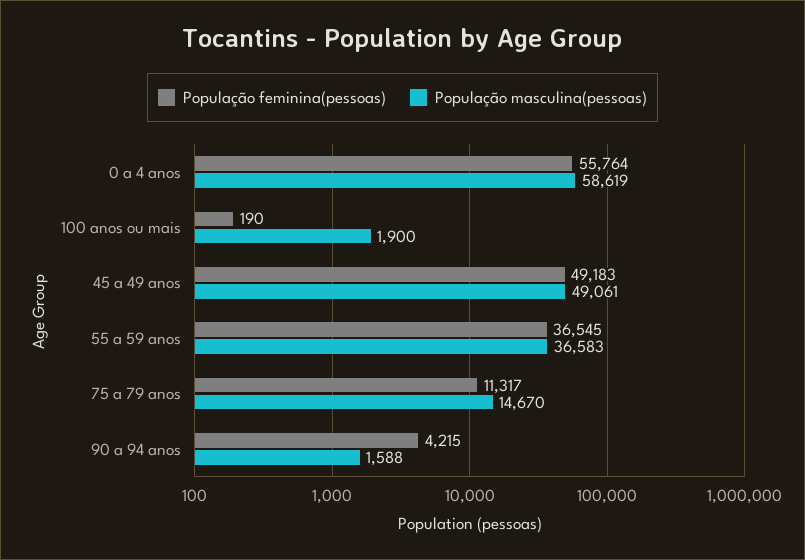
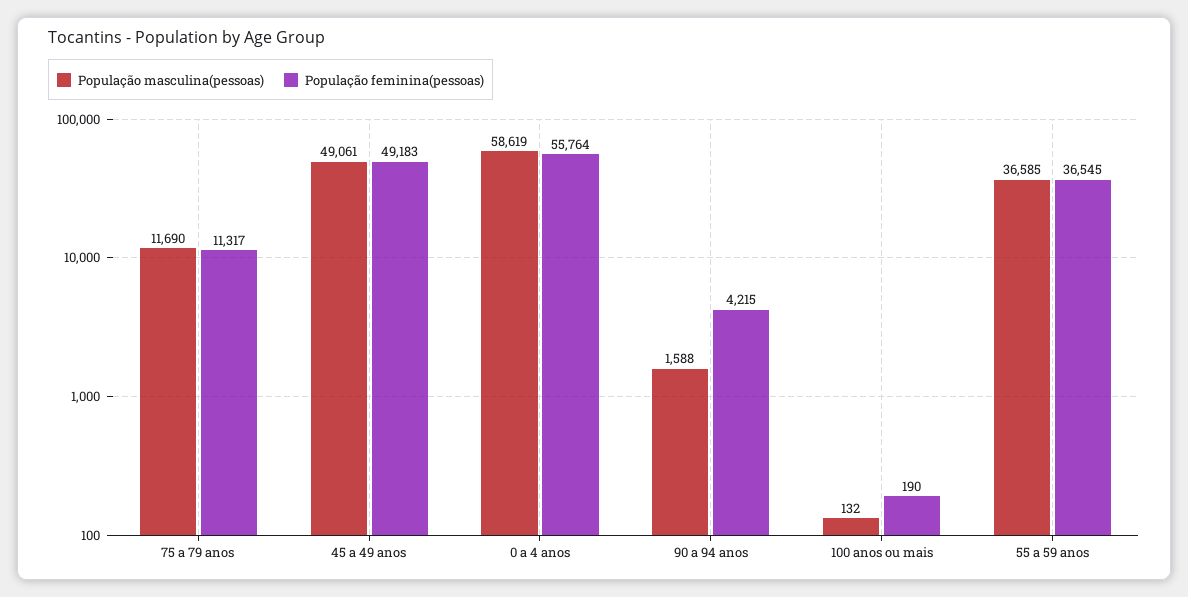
  {
    "População feminina(pessoas)": {
      "0 a 4 anos": 55764,
      "100 anos ou mais": 190,
      "45 a 49 anos": 49183,
      "55 a 59 anos": 36545,
      "75 a 79 anos": 11317,
      "90 a 94 anos": 4215
    },
    "População masculina(pessoas)": {
      "0 a 4 anos": 58619,
-     "100 anos ou mais": 1900,
+     "100 anos ou mais": 132,
      "45 a 49 anos": 49061,
-     "55 a 59 anos": 36583,
+     "55 a 59 anos": 36585,
-     "75 a 79 anos": 14670,
+     "75 a 79 anos": 11690,
      "90 a 94 anos": 1588
    }
  }

